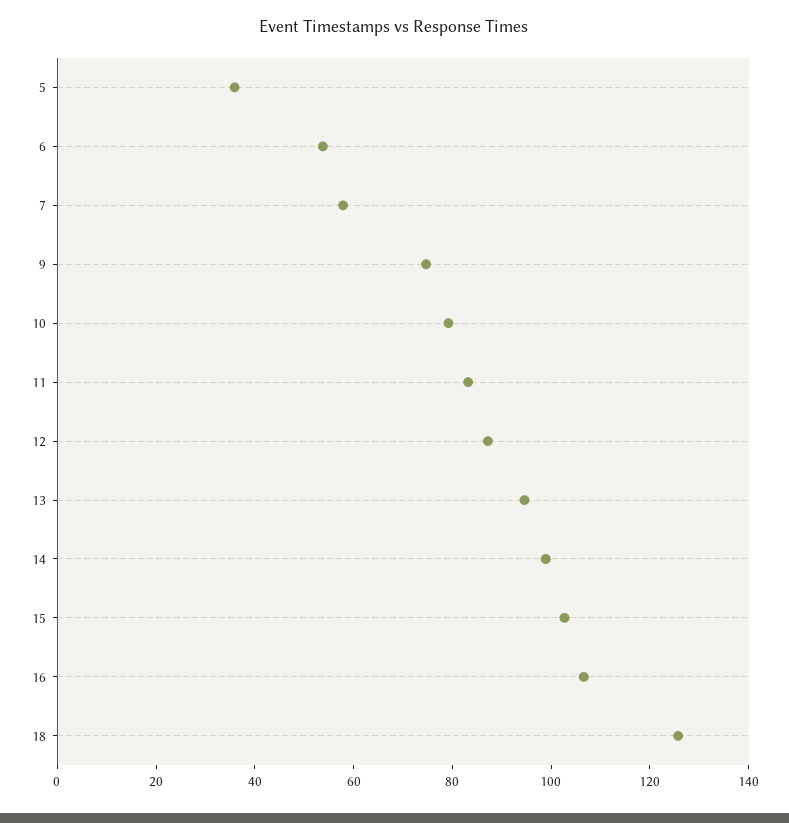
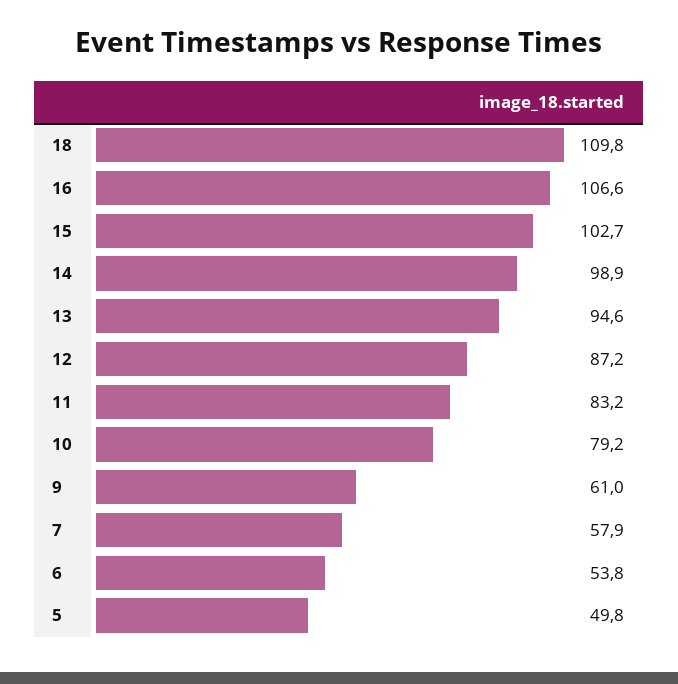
  {
-   "5": 35,
+   "5": 49.8,
    "6": 53.8,
    "7": 57.9,
-   "9": 75,
+   "9": 61,
    "10": 79.2,
    "11": 83.2,
    "12": 87.2,
    "13": 94.6,
    "14": 98.9,
    "15": 102.7,
    "16": 106.6,
-   "18": 125
+   "18": 109.8
  }

